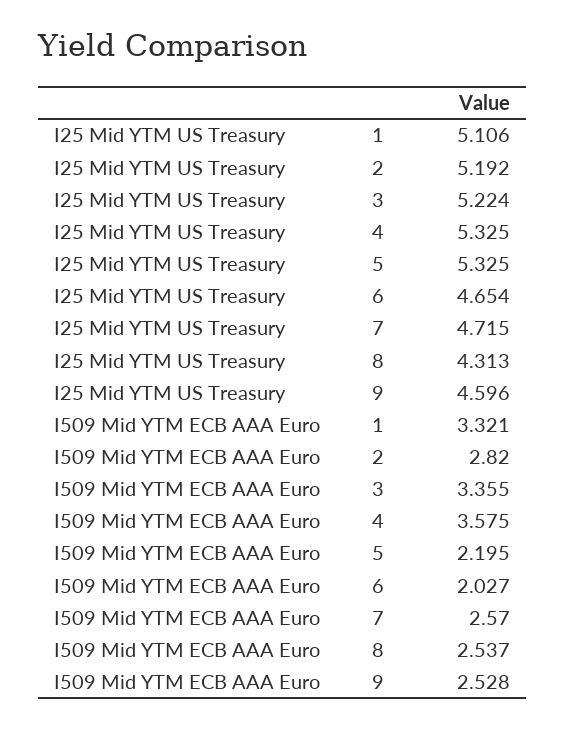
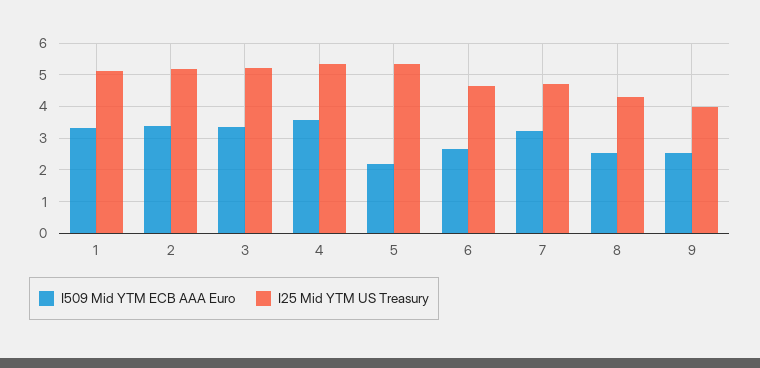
  {
    "I25 Mid YTM US Treasury": {
      "1": 5.106,
      "2": 5.192,
      "3": 5.224,
      "4": 5.325,
      "5": 5.325,
      "6": 4.654,
      "7": 4.715,
      "8": 4.313,
-     "9": 4.596
+     "9": 4
    },
    "I509 Mid YTM ECB AAA Euro": {
      "1": 3.321,
-     "2": 2.82,
+     "2": 3.4,
      "3": 3.355,
      "4": 3.575,
      "5": 2.195,
-     "6": 2.027,
+     "6": 2.6,
-     "7": 2.57,
+     "7": 3.2,
      "8": 2.537,
      "9": 2.528
    }
  }

